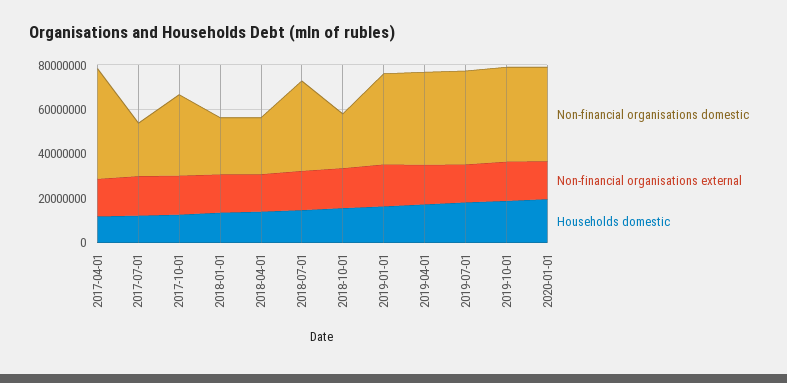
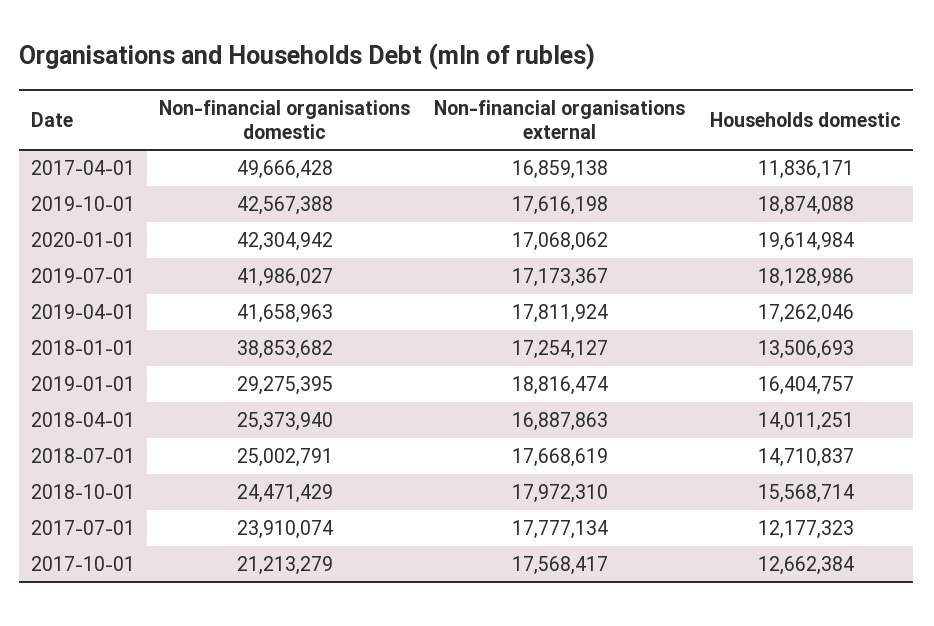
  {
    "Non-financial organisations domestic": {
      "2017-04-01": 49666428,
      "2017-07-01": 23910074,
-     "2017-10-01": 35000000,
+     "2017-10-01": 21213279,
-     "2018-01-01": 25000000,
+     "2018-01-01": 38853682,
      "2018-04-01": 25373940,
-     "2018-07-01": 40000000,
+     "2018-07-01": 25002791,
      "2018-10-01": 24471429,
-     "2019-01-01": 40000000,
+     "2019-01-01": 29275395,
      "2019-04-01": 41658963,
      "2019-07-01": 41986027,
      "2019-10-01": 42567388,
      "2020-01-01": 42304942
    },
    "Non-financial organisations external": {
      "2017-04-01": 16859138,
      "2017-07-01": 17777134,
      "2017-10-01": 17568417,
      "2018-01-01": 17254127,
      "2018-04-01": 16887863,
      "2018-07-01": 17668619,
      "2018-10-01": 17972310,
      "2019-01-01": 18816474,
      "2019-04-01": 17811924,
      "2019-07-01": 17173367,
      "2019-10-01": 17616198,
      "2020-01-01": 17068062
    },
    "Households domestic": {
      "2017-04-01": 11836171,
      "2017-07-01": 12177323,
      "2017-10-01": 12662384,
      "2018-01-01": 13506693,
      "2018-04-01": 14011251,
      "2018-07-01": 14710837,
      "2018-10-01": 15568714,
      "2019-01-01": 16404757,
      "2019-04-01": 17262046,
      "2019-07-01": 18128986,
      "2019-10-01": 18874088,
      "2020-01-01": 19614984
    }
  }

